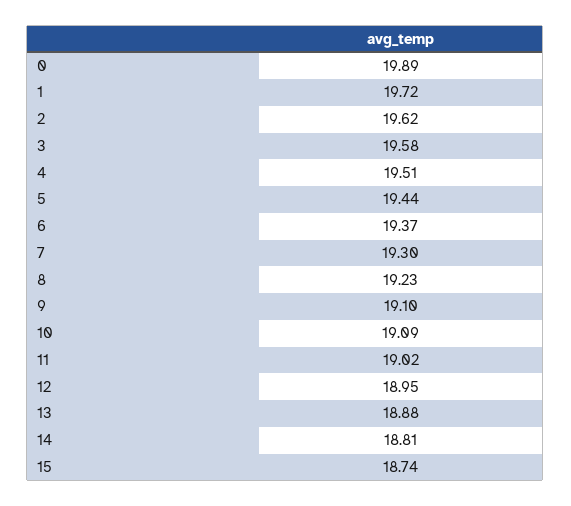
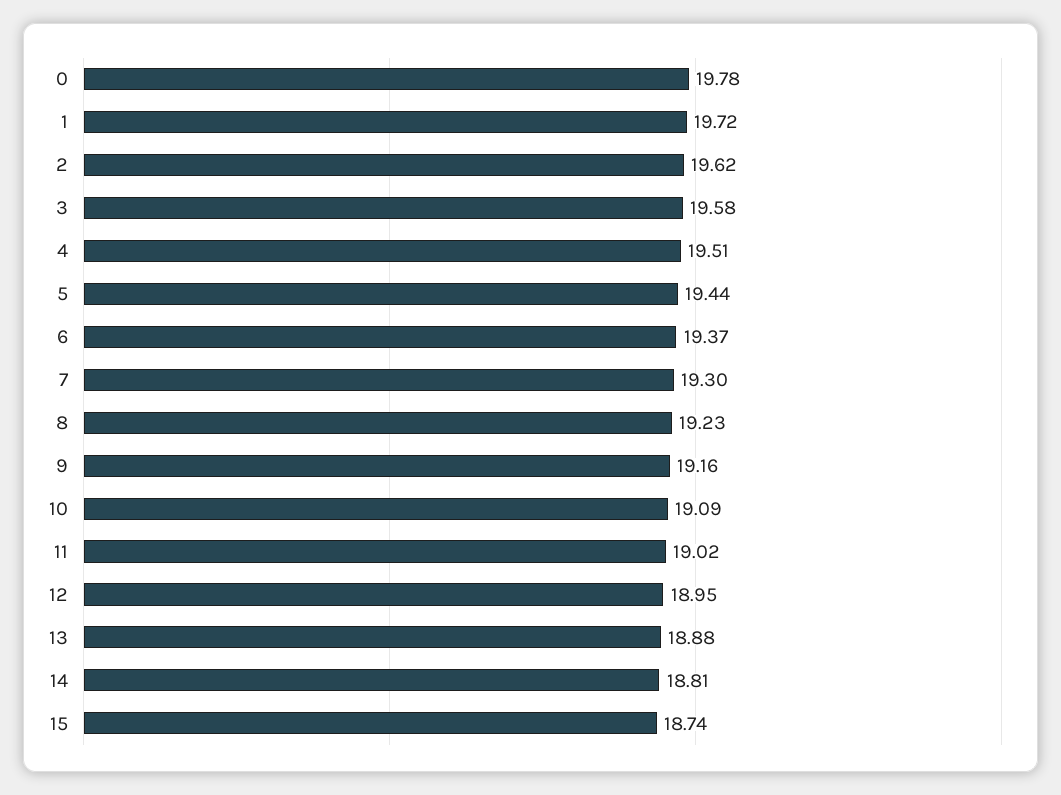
  {
-   "0": 19.89,
+   "0": 19.78,
    "1": 19.72,
    "2": 19.62,
    "3": 19.58,
    "4": 19.51,
    "5": 19.44,
    "6": 19.37,
    "7": 19.3,
    "8": 19.23,
-   "9": 19.1,
+   "9": 19.16,
    "10": 19.09,
    "11": 19.02,
    "12": 18.95,
    "13": 18.88,
    "14": 18.81,
    "15": 18.74
  }

